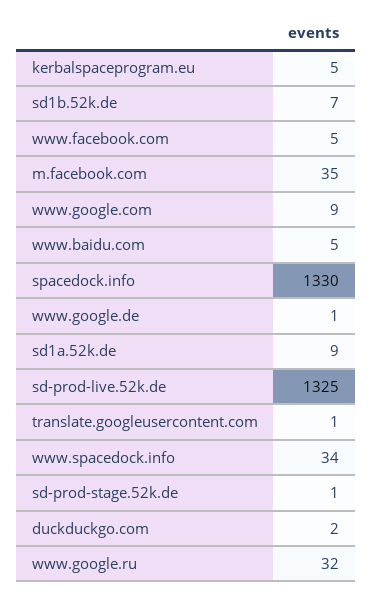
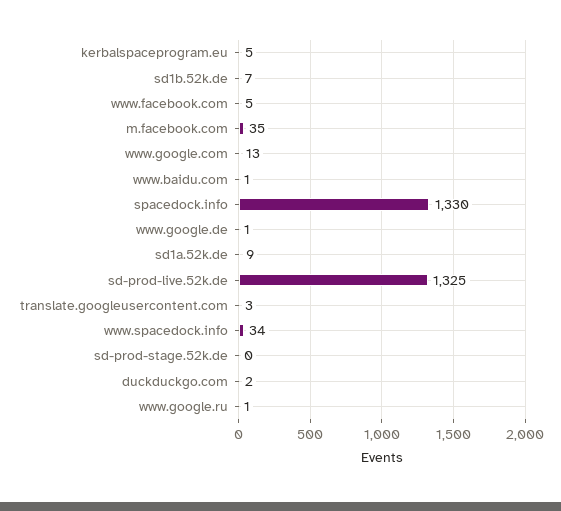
  {
    "kerbalspaceprogram.eu": 5,
    "sd1b.52k.de": 7,
    "www.facebook.com": 5,
    "m.facebook.com": 35,
-   "www.google.com": 9,
+   "www.google.com": 13,
-   "www.baidu.com": 5,
+   "www.baidu.com": 1,
    "spacedock.info": 1330,
    "www.google.de": 1,
    "sd1a.52k.de": 9,
    "sd-prod-live.52k.de": 1325,
-   "translate.googleusercontent.com": 1,
+   "translate.googleusercontent.com": 3,
    "www.spacedock.info": 34,
-   "sd-prod-stage.52k.de": 1,
+   "sd-prod-stage.52k.de": 0,
    "duckduckgo.com": 2,
-   "www.google.ru": 32
+   "www.google.ru": 1
  }

